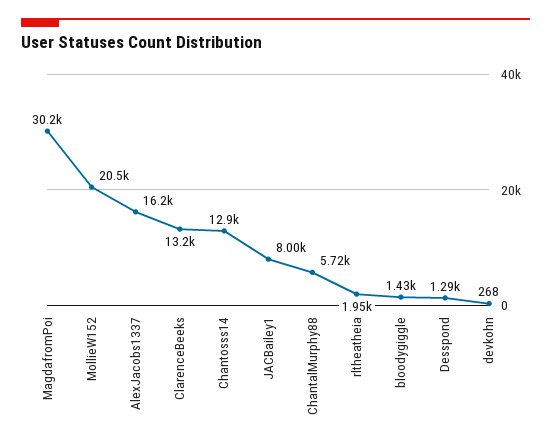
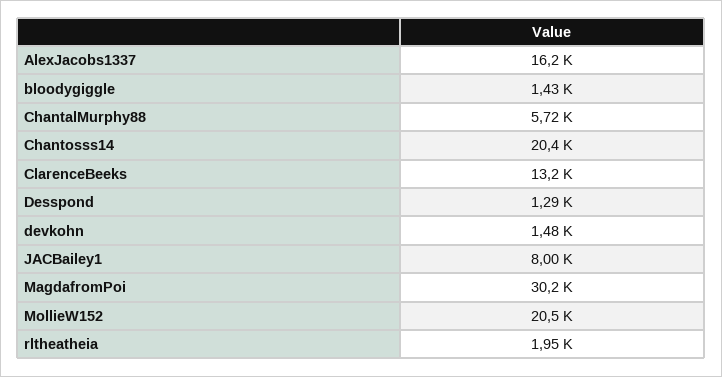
  {
    "MagdafromPoi": 30200,
    "MollieW152": 20500,
    "AlexJacobs1337": 16200,
    "ClarenceBeeks": 13200,
-   "Chantosss14": 12900,
+   "Chantosss14": 20400,
    "JACBailey1": 8000,
    "ChantalMurphy88": 5720,
    "rltheatheia": 1950,
    "bloodygiggle": 1430,
    "Desspond": 1290,
-   "devkohn": 268
+   "devkohn": 1480
  }

